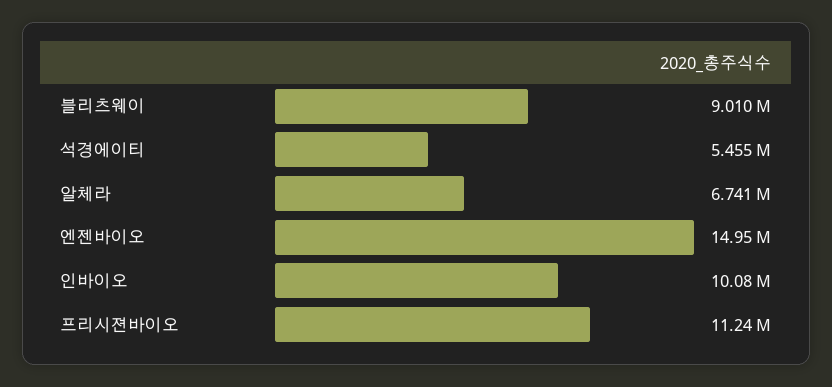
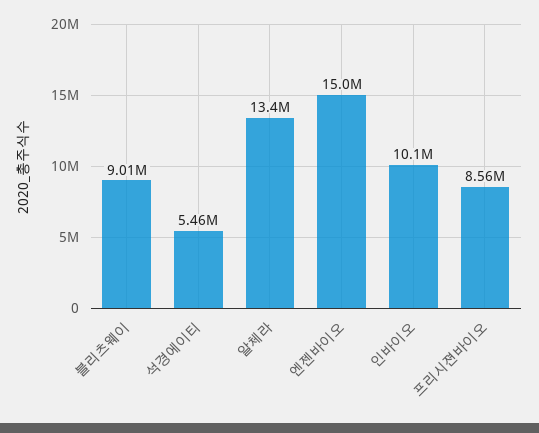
  {
    "블리츠웨이": 9010000,
    "석경에이티": 5455000,
-   "알체라": 6741000,
+   "알체라": 13400000,
    "엔젠바이오": 14950000,
    "인바이오": 10080000,
-   "프리시젼바이오": 11240000
+   "프리시젼바이오": 8560000
  }

